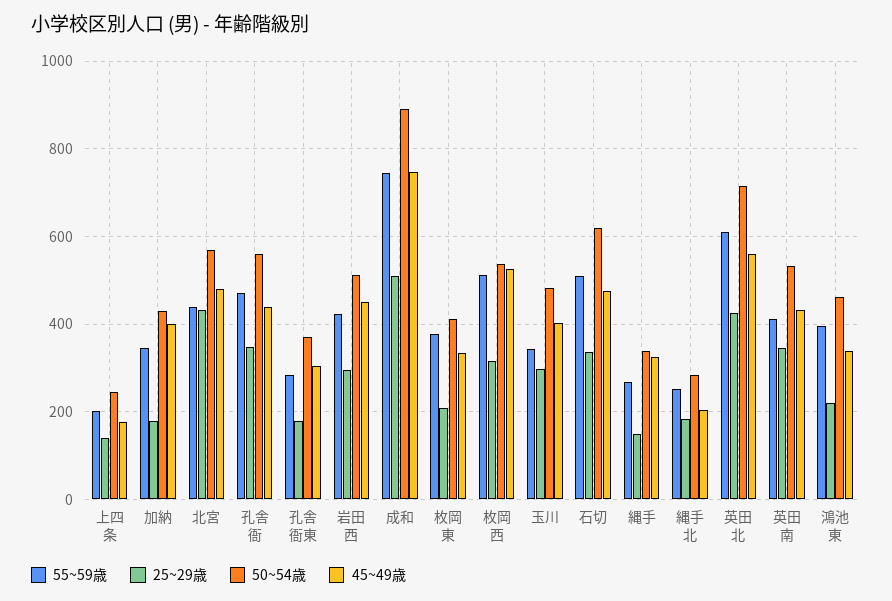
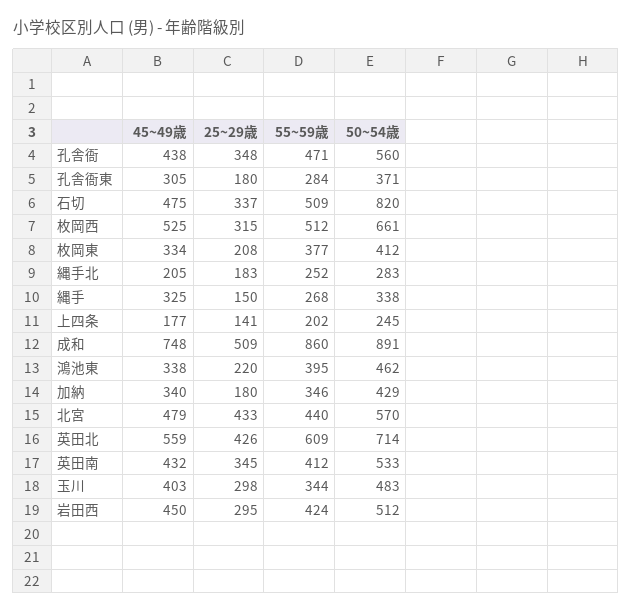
  {
    "55~59歳": {
      "上四条": 202,
      "加納": 346,
      "北宮": 440,
      "孔舎衙": 471,
      "孔舎衙東": 284,
      "岩田西": 424,
-     "成和": 740,
+     "成和": 860,
      "枚岡東": 377,
      "枚岡西": 512,
      "玉川": 344,
      "石切": 509,
      "縄手": 268,
      "縄手北": 252,
      "英田北": 609,
      "英田南": 412,
      "鴻池東": 395
    },
    "25~29歳": {
      "上四条": 141,
      "加納": 180,
      "北宮": 433,
      "孔舎衙": 348,
      "孔舎衙東": 180,
      "岩田西": 295,
      "成和": 509,
      "枚岡東": 208,
      "枚岡西": 315,
      "玉川": 298,
      "石切": 337,
      "縄手": 150,
      "縄手北": 183,
      "英田北": 426,
      "英田南": 345,
      "鴻池東": 220
    },
    "50~54歳": {
      "上四条": 245,
      "加納": 429,
      "北宮": 570,
      "孔舎衙": 560,
      "孔舎衙東": 371,
      "岩田西": 512,
      "成和": 891,
      "枚岡東": 412,
-     "枚岡西": 540,
+     "枚岡西": 661,
      "玉川": 483,
-     "石切": 620,
+     "石切": 820,
      "縄手": 338,
      "縄手北": 283,
      "英田北": 714,
      "英田南": 533,
      "鴻池東": 462
    },
    "45~49歳": {
      "上四条": 177,
-     "加納": 400,
+     "加納": 340,
      "北宮": 479,
      "孔舎衙": 438,
      "孔舎衙東": 305,
      "岩田西": 450,
      "成和": 748,
      "枚岡東": 334,
      "枚岡西": 525,
      "玉川": 403,
      "石切": 475,
      "縄手": 325,
      "縄手北": 205,
      "英田北": 559,
      "英田南": 432,
      "鴻池東": 338
    }
  }

